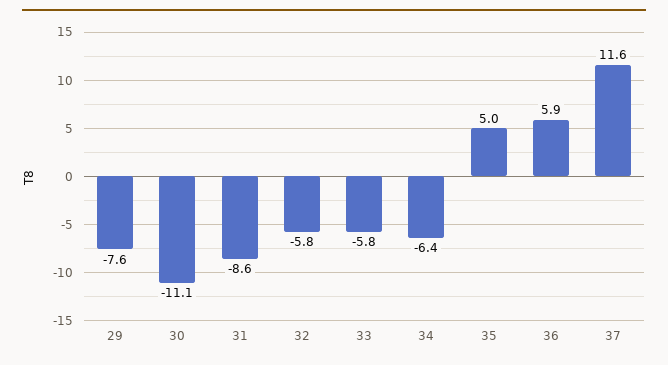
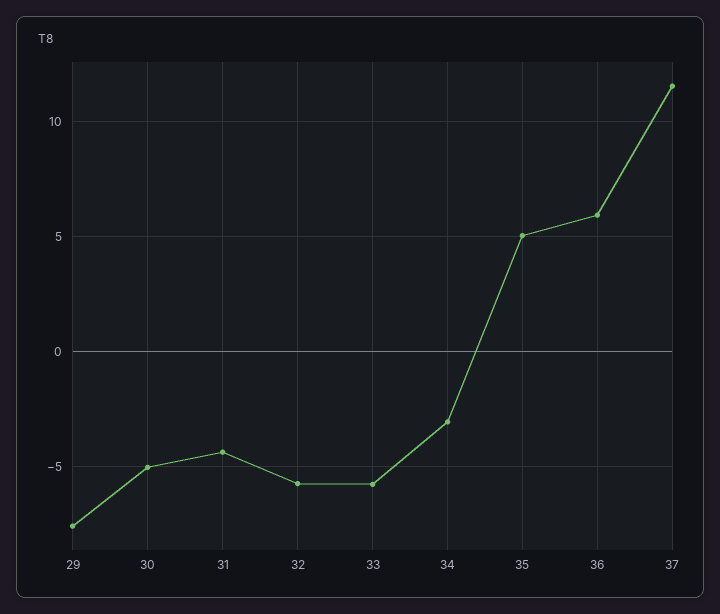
  {
    "29": -7.6,
-   "30": -11.1,
+   "30": -5,
-   "31": -8.6,
+   "31": -4.5,
    "32": -5.8,
    "33": -5.8,
-   "34": -6.4,
+   "34": -3,
    "35": 5,
    "36": 5.9,
    "37": 11.6
  }

